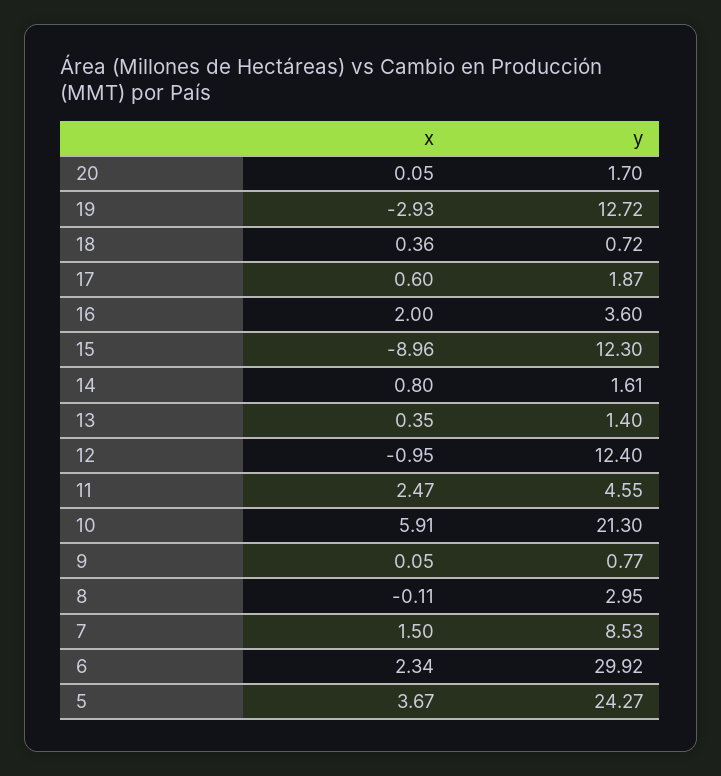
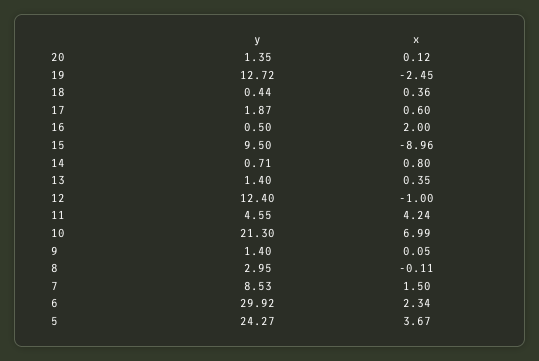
  {
    "x": {
-     "20": 0.05,
+     "20": 0.12,
-     "19": -2.93,
+     "19": -2.45,
      "18": 0.36,
      "17": 0.6,
      "16": 2,
      "15": -8.96,
      "14": 0.8,
      "13": 0.35,
-     "12": -0.95,
+     "12": -1,
-     "11": 2.47,
+     "11": 4.24,
-     "10": 5.91,
+     "10": 6.99,
      "9": 0.05,
      "8": -0.11,
      "7": 1.5,
      "6": 2.34,
      "5": 3.67
    },
    "y": {
-     "20": 1.7,
+     "20": 1.35,
      "19": 12.72,
-     "18": 0.72,
+     "18": 0.44,
      "17": 1.87,
-     "16": 3.6,
+     "16": 0.5,
-     "15": 12.3,
+     "15": 9.5,
-     "14": 1.61,
+     "14": 0.71,
      "13": 1.4,
      "12": 12.4,
      "11": 4.55,
      "10": 21.3,
-     "9": 0.77,
+     "9": 1.4,
      "8": 2.95,
      "7": 8.53,
      "6": 29.92,
      "5": 24.27
    }
  }

